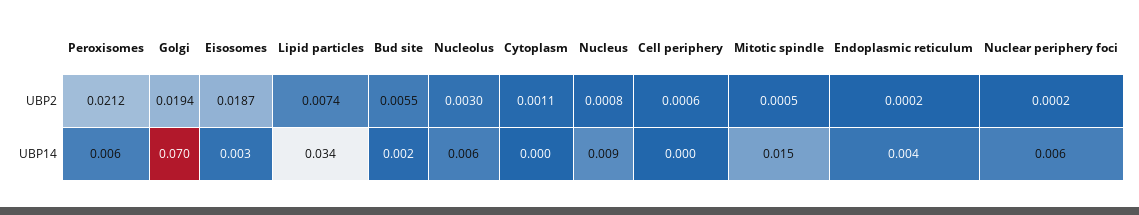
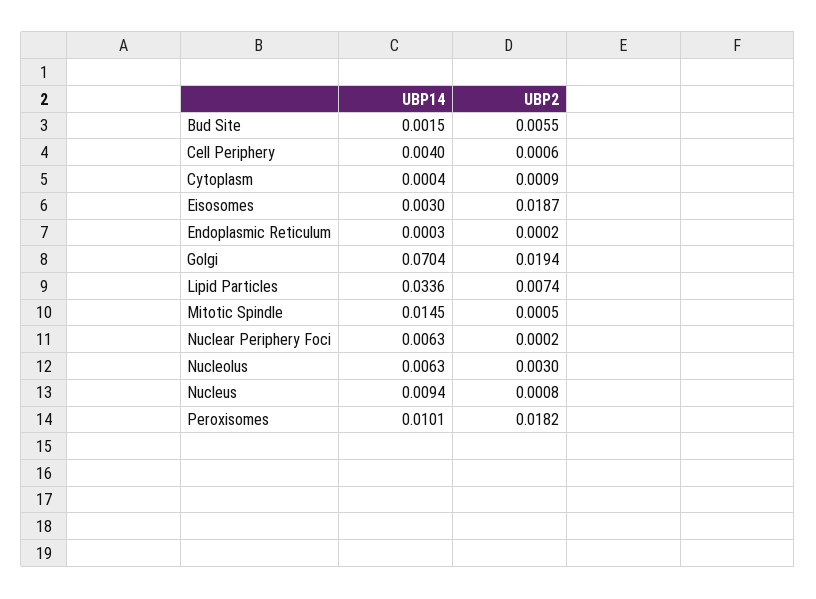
  {
    "Peroxisomes": {
-     "UBP2": 0.0212,
+     "UBP2": 0.0182,
-     "UBP14": 0.006
+     "UBP14": 0.0101
    },
    "Golgi": {
      "UBP2": 0.0194,
      "UBP14": 0.0704
    },
    "Eisosomes": {
      "UBP2": 0.0187,
      "UBP14": 0.003
    },
    "Lipid particles": {
      "UBP2": 0.0074,
      "UBP14": 0.0336
    },
    "Bud site": {
      "UBP2": 0.0055,
      "UBP14": 0.0015
    },
    "Nucleolus": {
      "UBP2": 0.003,
      "UBP14": 0.0063
    },
    "Cytoplasm": {
-     "UBP2": 0.0011,
+     "UBP2": 0.0009,
      "UBP14": 0.0004
    },
    "Nucleus": {
      "UBP2": 0.0008,
      "UBP14": 0.0094
    },
    "Cell periphery": {
      "UBP2": 0.0006,
-     "UBP14": 0
+     "UBP14": 0.004
    },
    "Mitotic spindle": {
      "UBP2": 0.0005,
      "UBP14": 0.0145
    },
    "Endoplasmic reticulum": {
      "UBP2": 0.0002,
-     "UBP14": 0.004
+     "UBP14": 0.0003
    },
    "Nuclear periphery foci": {
      "UBP2": 0.0002,
      "UBP14": 0.0063
    }
  }

